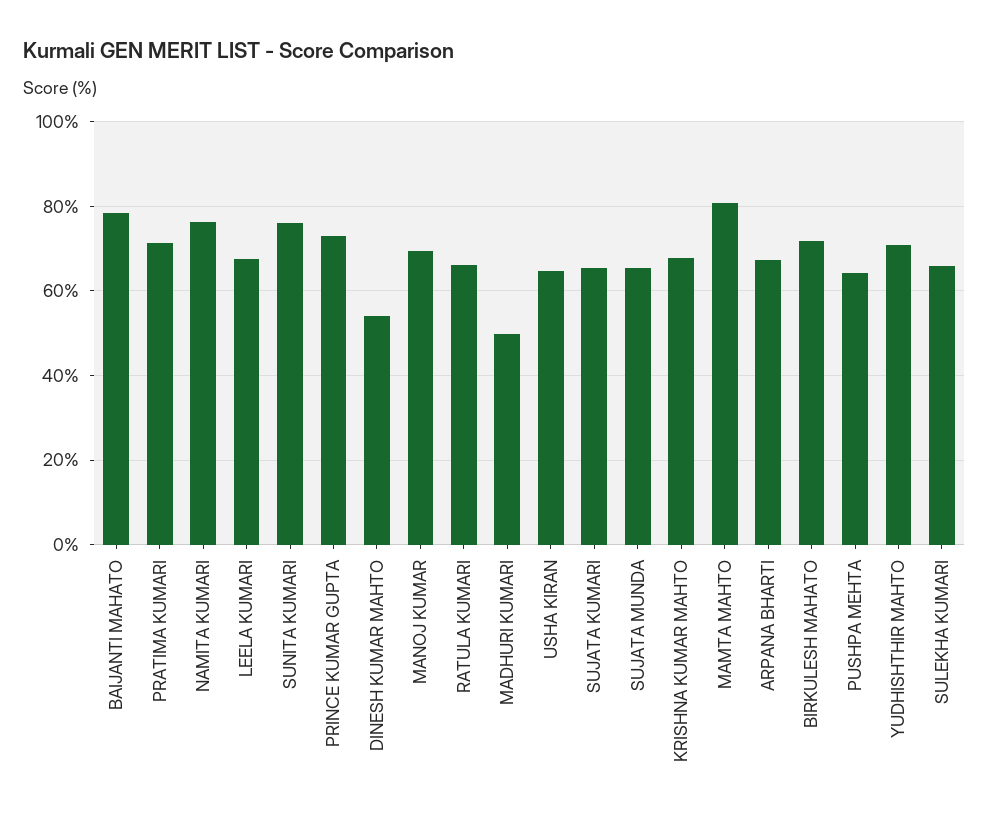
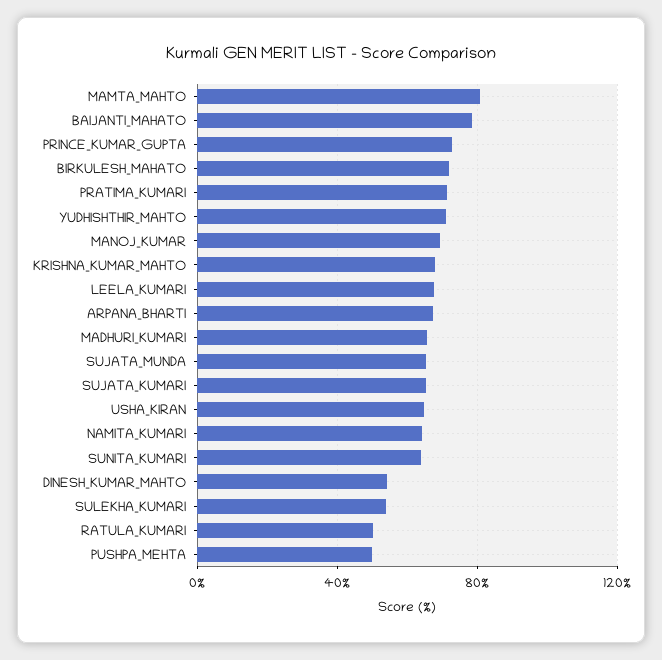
  {
    "BAIJANTI MAHATO": 78,
    "PRATIMA KUMARI": 72,
-   "NAMITA KUMARI": 76,
+   "NAMITA KUMARI": 65,
    "LEELA KUMARI": 68,
-   "SUNITA KUMARI": 76,
+   "SUNITA KUMARI": 65,
    "PRINCE KUMAR GUPTA": 72,
    "DINESH KUMAR MAHTO": 54,
    "MANOJ KUMAR": 70,
-   "RATULA KUMARI": 66,
+   "RATULA KUMARI": 50,
-   "MADHURI KUMARI": 50,
+   "MADHURI KUMARI": 65,
    "USHA KIRAN": 64,
    "SUJATA KUMARI": 66,
    "SUJATA MUNDA": 66,
    "KRISHNA KUMAR MAHTO": 68,
    "MAMTA MAHTO": 80,
    "ARPANA BHARTI": 68,
    "BIRKULESH MAHATO": 72,
-   "PUSHPA MEHTA": 64,
+   "PUSHPA MEHTA": 50,
    "YUDHISHTHIR MAHTO": 70,
-   "SULEKHA KUMARI": 66
+   "SULEKHA KUMARI": 55
  }

